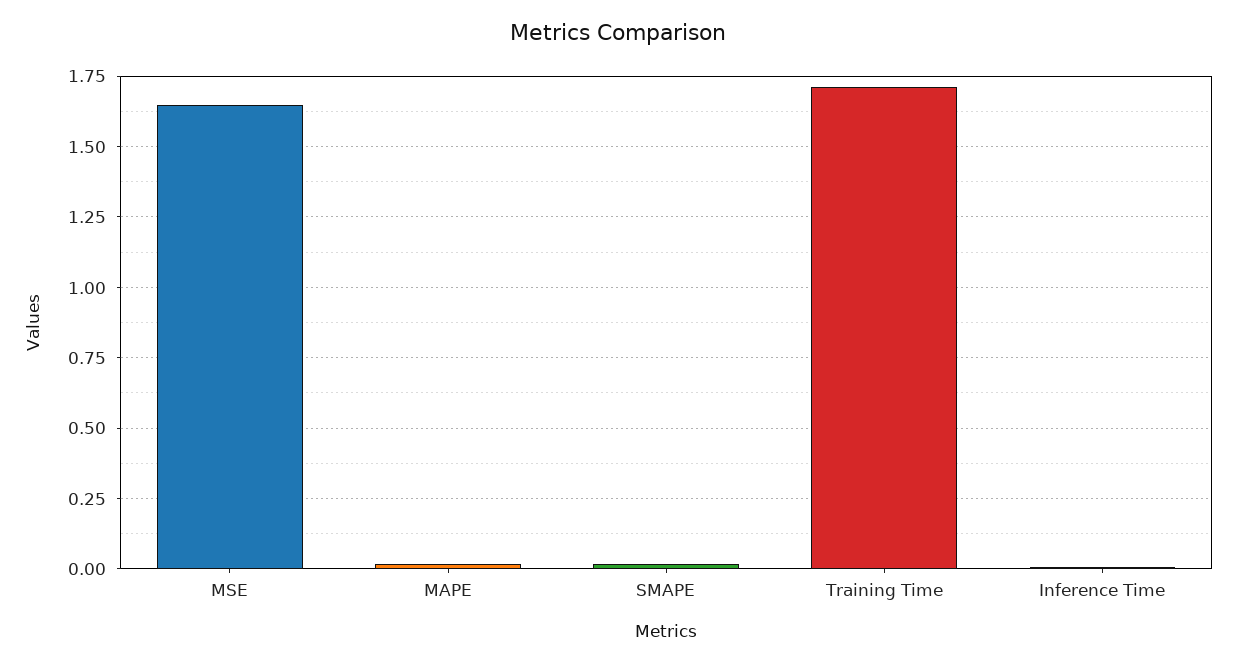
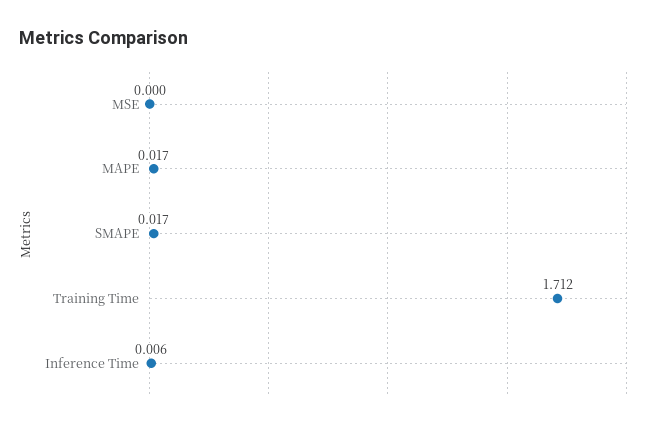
  {
-   "MSE": 1.65,
+   "MSE": 0,
    "MAPE": 0.017,
    "SMAPE": 0.017,
    "Training Time": 1.712,
    "Inference Time": 0.006
  }

